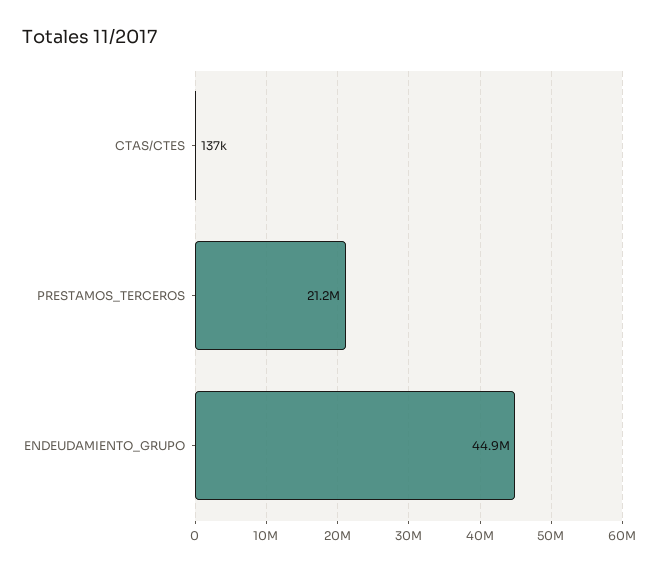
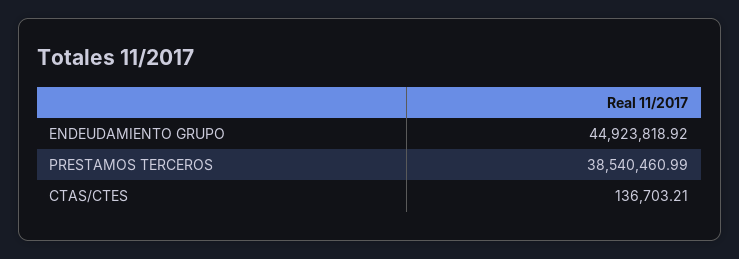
  {
    "CTAS/CTES": 136703.21,
-   "PRESTAMOS_TERCEROS": 21200000,
+   "PRESTAMOS_TERCEROS": 38540460.99,
    "ENDEUDAMIENTO_GRUPO": 44923818.92
  }

